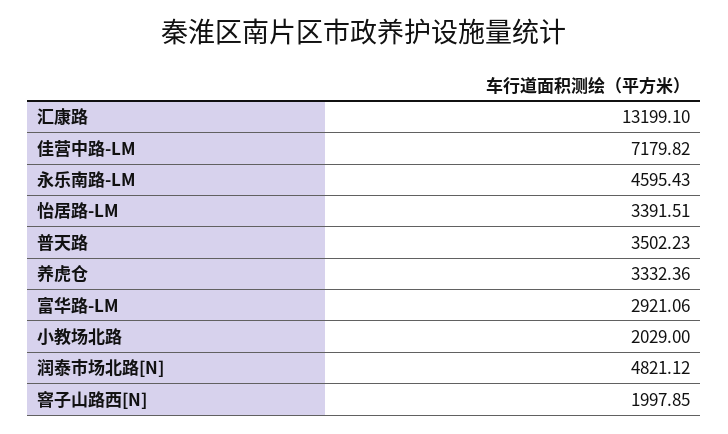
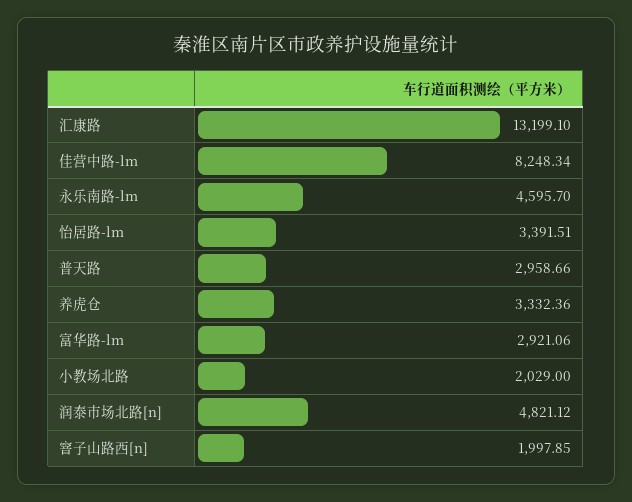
  {
    "汇康路": 13199.1,
-   "佳营中路-LM": 7179.82,
+   "佳营中路-LM": 8248.34,
-   "永乐南路-LM": 4595.43,
+   "永乐南路-LM": 4595.7,
    "怡居路-LM": 3391.51,
-   "普天路": 3502.23,
+   "普天路": 2958.66,
    "养虎仓": 3332.36,
    "富华路-LM": 2921.06,
    "小教场北路": 2029,
    "润泰市场北路[N]": 4821.12,
    "窨子山路西[N]": 1997.85
  }

